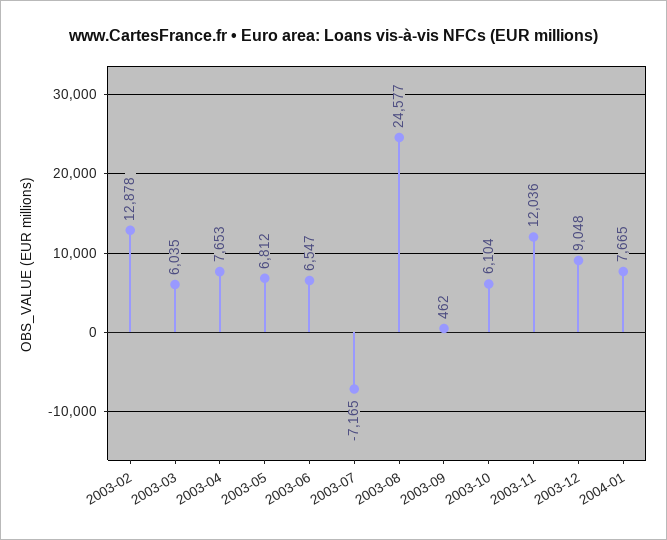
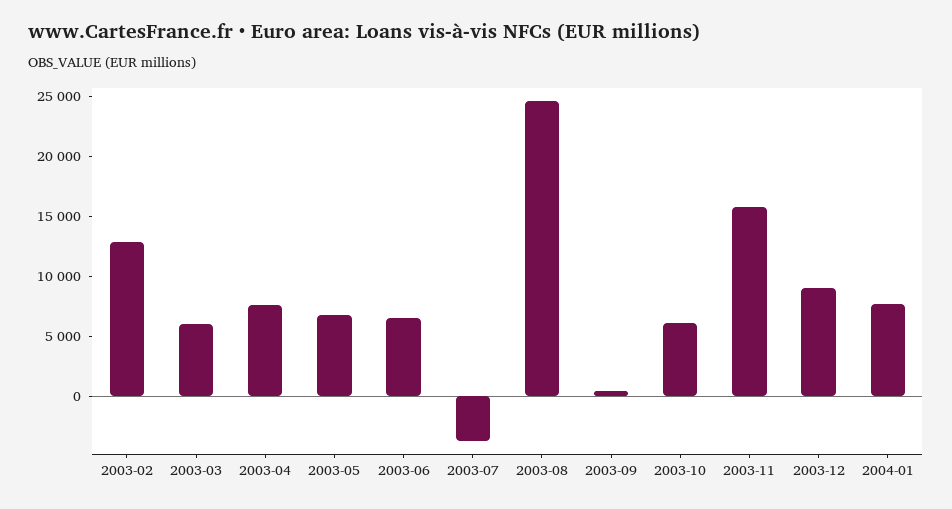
  {
    "2003-02": 12878,
    "2003-03": 6035,
    "2003-04": 7653,
    "2003-05": 6812,
    "2003-06": 6547,
-   "2003-07": -7165,
+   "2003-07": -4000,
    "2003-08": 24577,
    "2003-09": 462,
    "2003-10": 6104,
-   "2003-11": 12036,
+   "2003-11": 16000,
    "2003-12": 9048,
    "2004-01": 7665
  }

